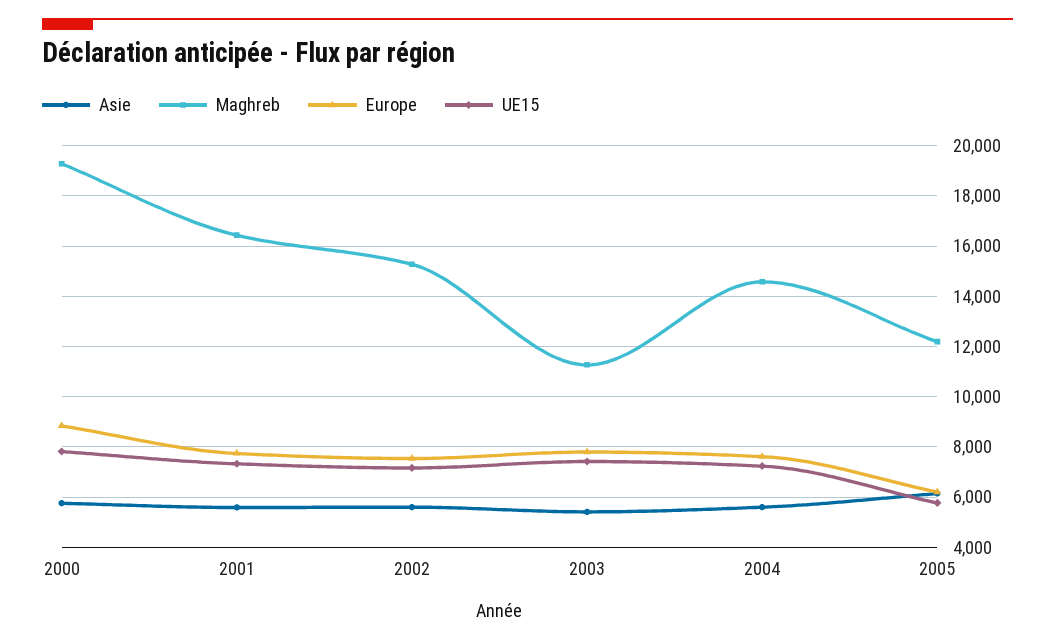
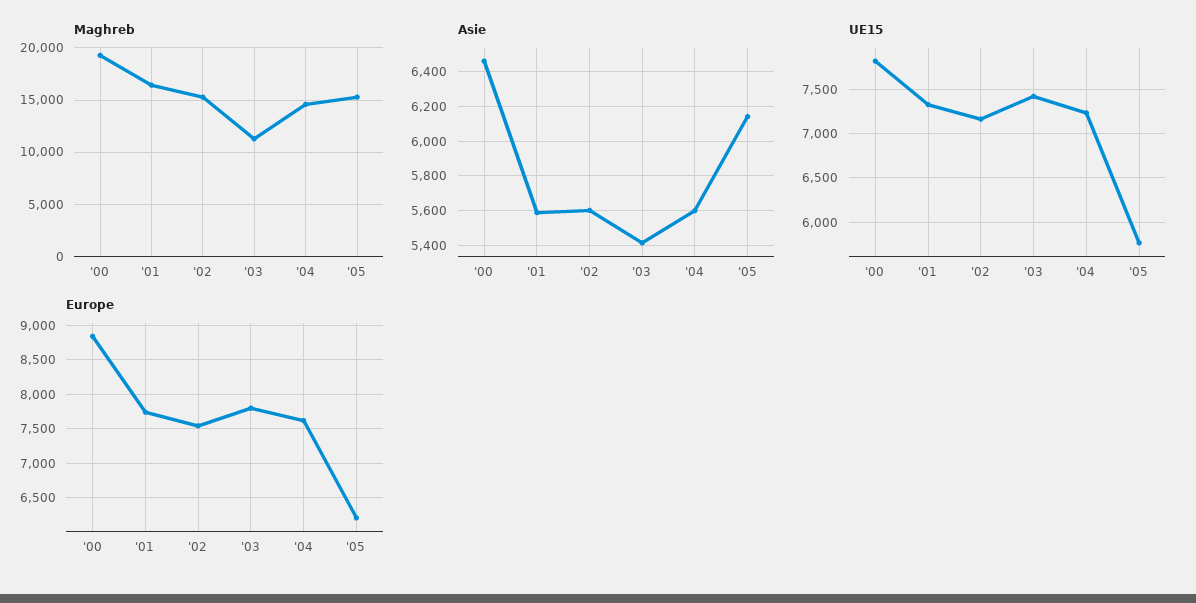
  {
    "Asie": {
-     "2000": 5750,
+     "2000": 6450,
      "2001": 5600,
      "2002": 5600,
      "2003": 5400,
      "2004": 5600,
      "2005": 6150
    },
    "Maghreb": {
      "2000": 19250,
      "2001": 16500,
      "2002": 15250,
      "2003": 11250,
      "2004": 14500,
-     "2005": 12250
+     "2005": 15000
    },
    "Europe": {
      "2000": 8800,
      "2001": 7700,
      "2002": 7500,
      "2003": 7800,
      "2004": 7600,
      "2005": 6200
    },
    "UE15": {
      "2000": 7800,
      "2001": 7300,
      "2002": 7200,
      "2003": 7400,
      "2004": 7200,
      "2005": 5800
    }
  }

